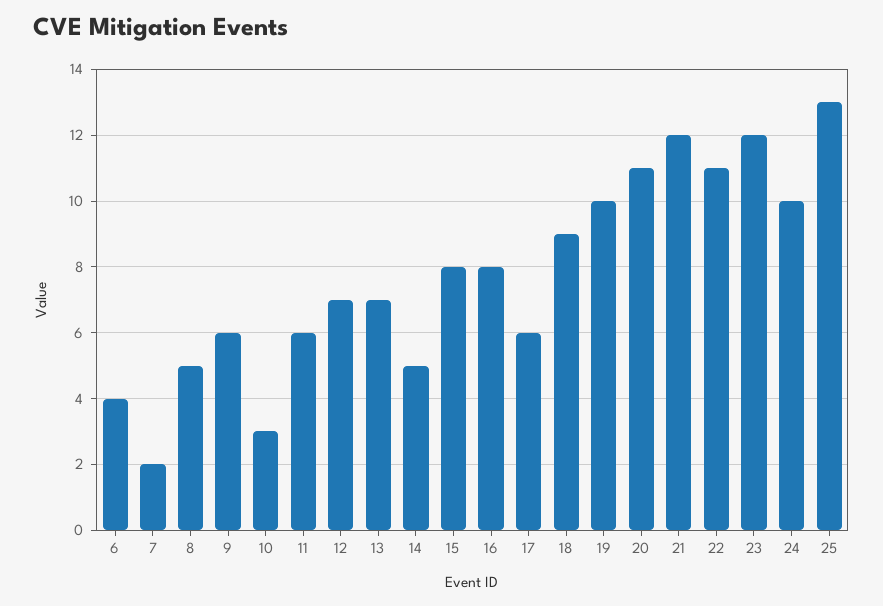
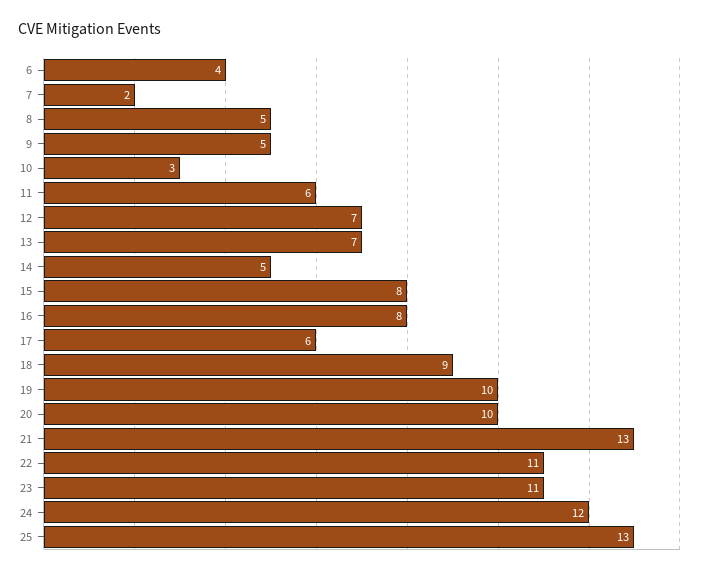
  {
    "6": 4,
    "7": 2,
    "8": 5,
-   "9": 6,
+   "9": 5,
    "10": 3,
    "11": 6,
    "12": 7,
    "13": 7,
    "14": 5,
    "15": 8,
    "16": 8,
    "17": 6,
    "18": 9,
    "19": 10,
-   "20": 11,
+   "20": 10,
-   "21": 12,
+   "21": 13,
    "22": 11,
-   "23": 12,
+   "23": 11,
-   "24": 10,
+   "24": 12,
    "25": 13
  }

